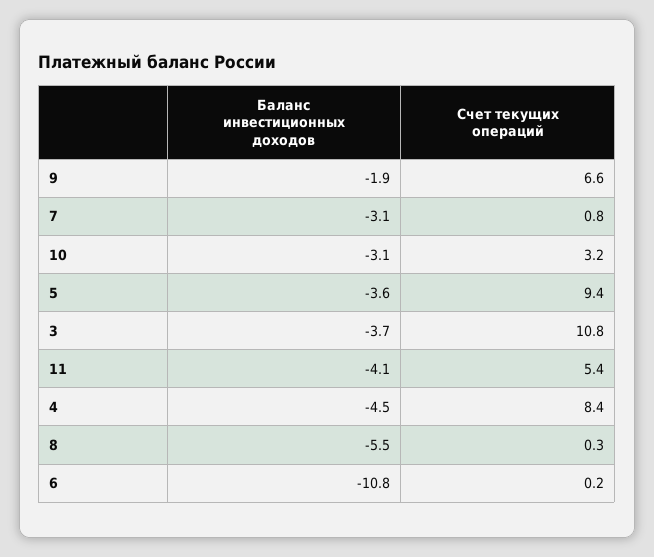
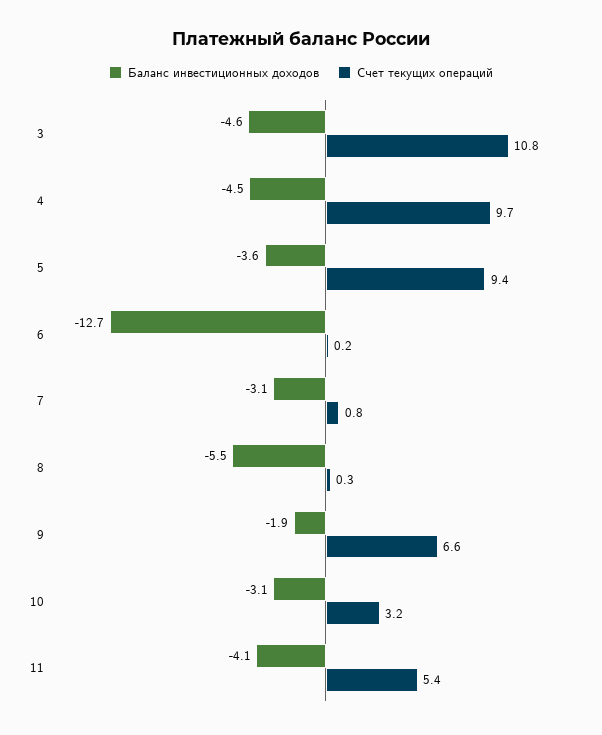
  {
    "Баланс инвестиционных доходов": {
      "9": -1.9,
      "7": -3.1,
      "10": -3.1,
      "5": -3.6,
-     "3": -3.7,
+     "3": -4.6,
      "11": -4.1,
      "4": -4.5,
      "8": -5.5,
-     "6": -10.8
+     "6": -12.7
    },
    "Счет текущих операций": {
      "9": 6.6,
      "7": 0.8,
      "10": 3.2,
      "5": 9.4,
      "3": 10.8,
      "11": 5.4,
-     "4": 8.4,
+     "4": 9.7,
      "8": 0.3,
      "6": 0.2
    }
  }

